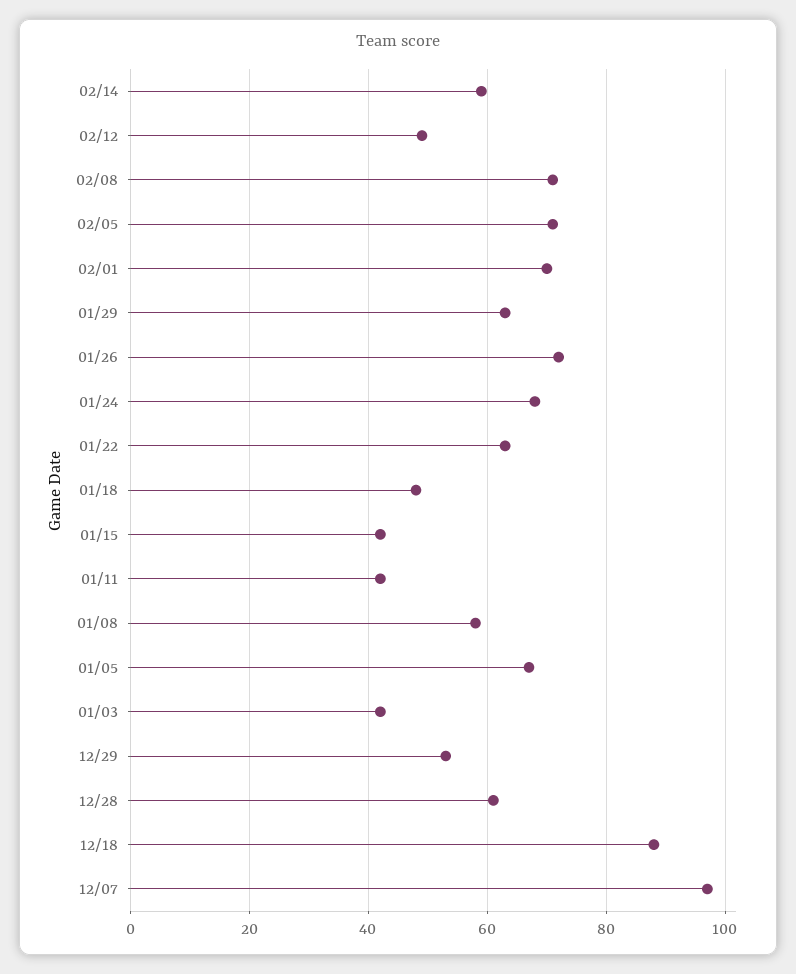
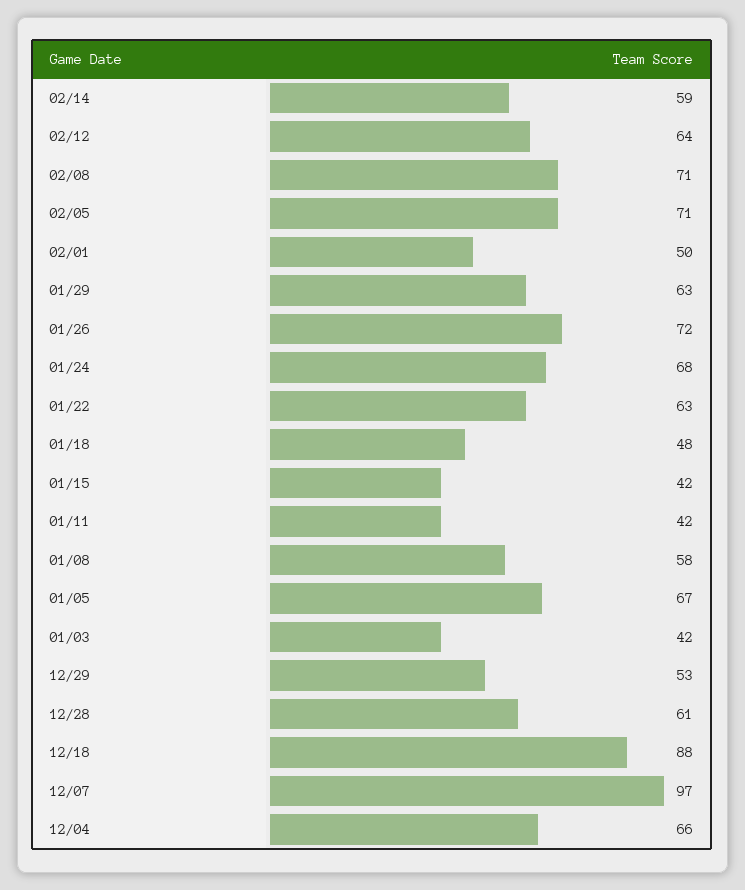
  {
    "02/14": 59,
-   "02/12": 50,
+   "02/12": 64,
    "02/08": 71,
    "02/05": 71,
-   "02/01": 70,
+   "02/01": 50,
    "01/29": 63,
    "01/26": 72,
    "01/24": 68,
    "01/22": 63,
    "01/18": 48,
    "01/15": 42,
    "01/11": 42,
    "01/08": 58,
    "01/05": 67,
    "01/03": 42,
    "12/29": 53,
    "12/28": 61,
    "12/18": 88,
-   "12/07": 97
+   "12/07": 97,
+   "12/04": 66
  }

